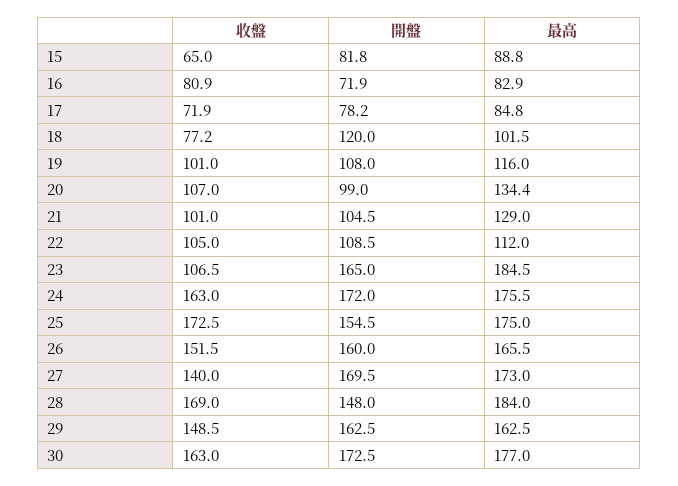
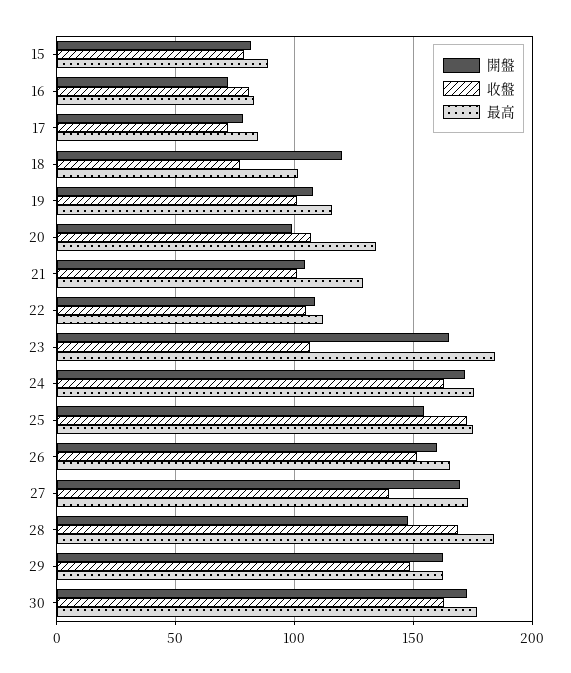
  {
    "收盤": {
-     "15": 65,
+     "15": 80,
      "16": 80.9,
      "17": 71.9,
      "18": 77.2,
      "19": 101,
      "20": 107,
      "21": 101,
      "22": 105,
      "23": 106.5,
      "24": 163,
      "25": 172.5,
      "26": 151.5,
      "27": 140,
      "28": 169,
      "29": 148.5,
      "30": 163
    },
    "開盤": {
      "15": 81.8,
      "16": 71.9,
      "17": 78.2,
      "18": 120,
      "19": 108,
      "20": 99,
      "21": 104.5,
      "22": 108.5,
      "23": 165,
      "24": 172,
      "25": 154.5,
      "26": 160,
      "27": 169.5,
      "28": 148,
      "29": 162.5,
      "30": 172.5
    },
    "最高": {
      "15": 88.8,
      "16": 82.9,
      "17": 84.8,
      "18": 101.5,
      "19": 116,
      "20": 134.4,
      "21": 129,
      "22": 112,
      "23": 184.5,
      "24": 175.5,
      "25": 175,
      "26": 165.5,
      "27": 173,
      "28": 184,
      "29": 162.5,
      "30": 177
    }
  }

